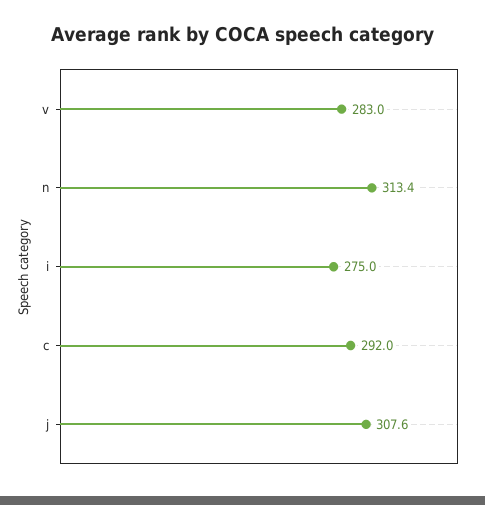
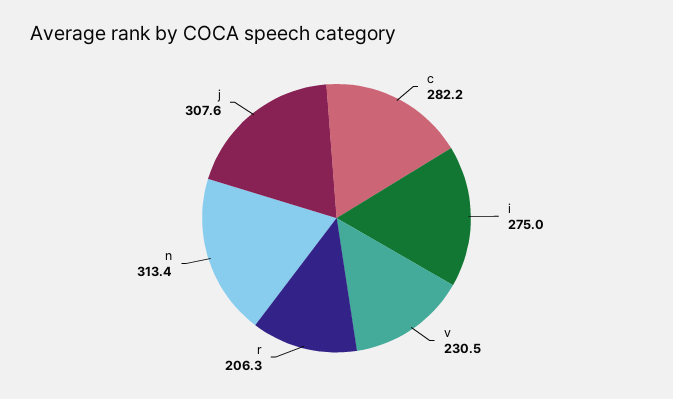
  {
-   "v": 283,
+   "v": 230.5,
    "n": 313.4,
    "i": 275,
-   "c": 292,
+   "c": 282.2,
-   "j": 307.6
+   "j": 307.6,
+   "r": 206.3
  }

